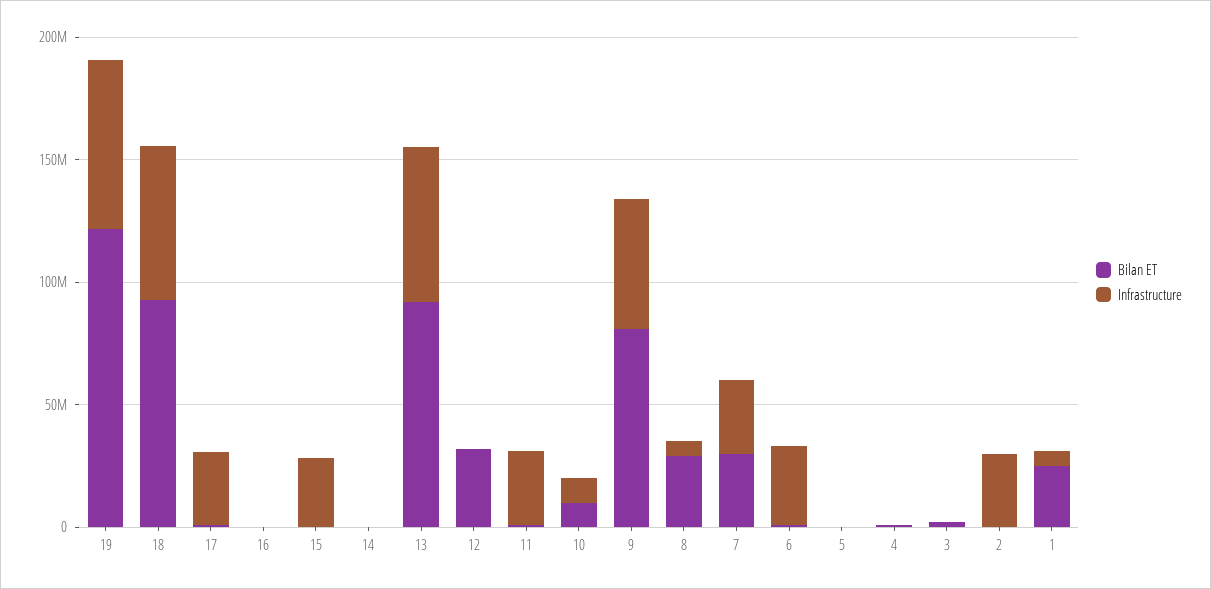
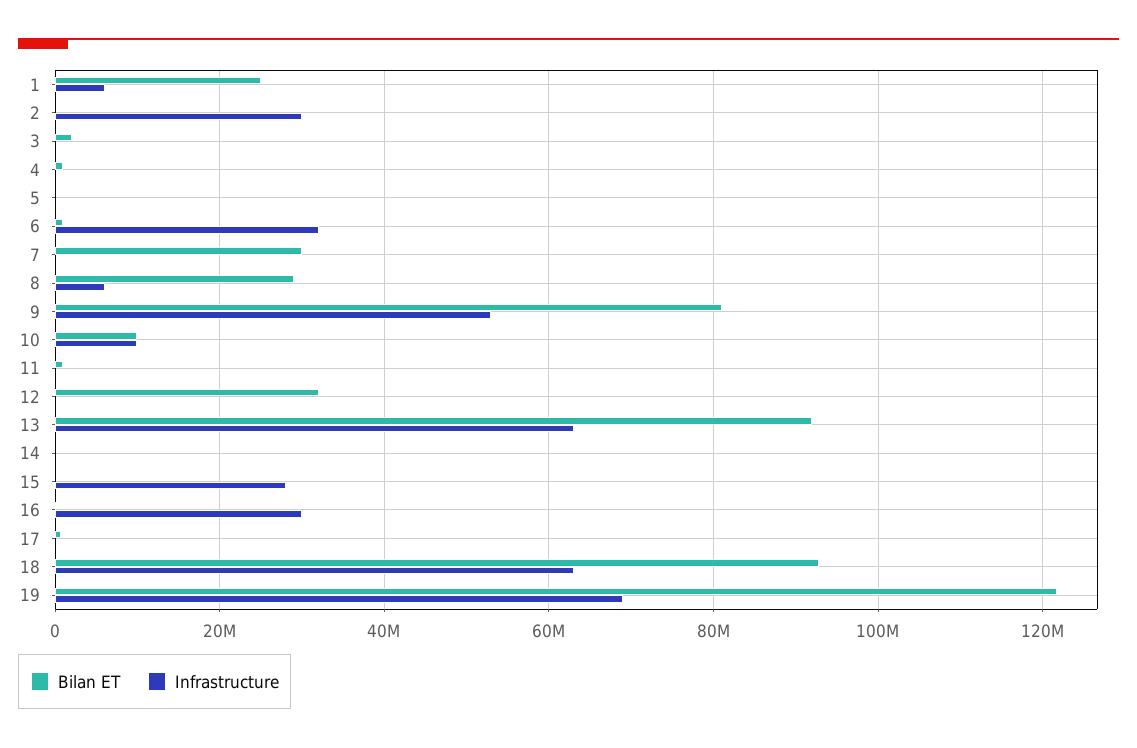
  {
    "Bilan ET": {
      "19": 122000000,
      "18": 92000000,
      "17": 0,
      "16": 0,
      "15": 0,
      "14": 0,
      "13": 92000000,
      "12": 32000000,
      "11": 2000000,
      "10": 10000000,
      "9": 82000000,
      "8": 30000000,
      "7": 30000000,
      "6": 2000000,
      "5": 0,
      "4": 2000000,
      "3": 2000000,
      "2": 0,
      "1": 26000000
    },
    "Infrastructure": {
      "19": 70000000,
      "18": 64000000,
-     "17": 30000000,
+     "17": 0,
-     "16": 0,
+     "16": 30000000,
      "15": 28000000,
      "14": 0,
      "13": 64000000,
      "12": 0,
-     "11": 30000000,
+     "11": 0,
      "10": 10000000,
      "9": 54000000,
      "8": 6000000,
-     "7": 30000000,
+     "7": 0,
      "6": 32000000,
      "5": 0,
      "4": 0,
      "3": 0,
      "2": 30000000,
      "1": 6000000
    }
  }

